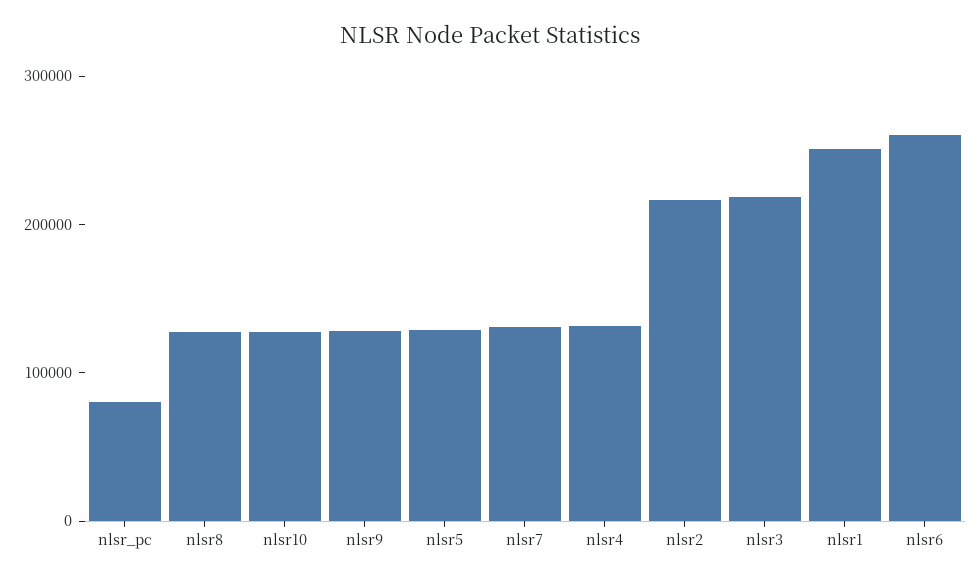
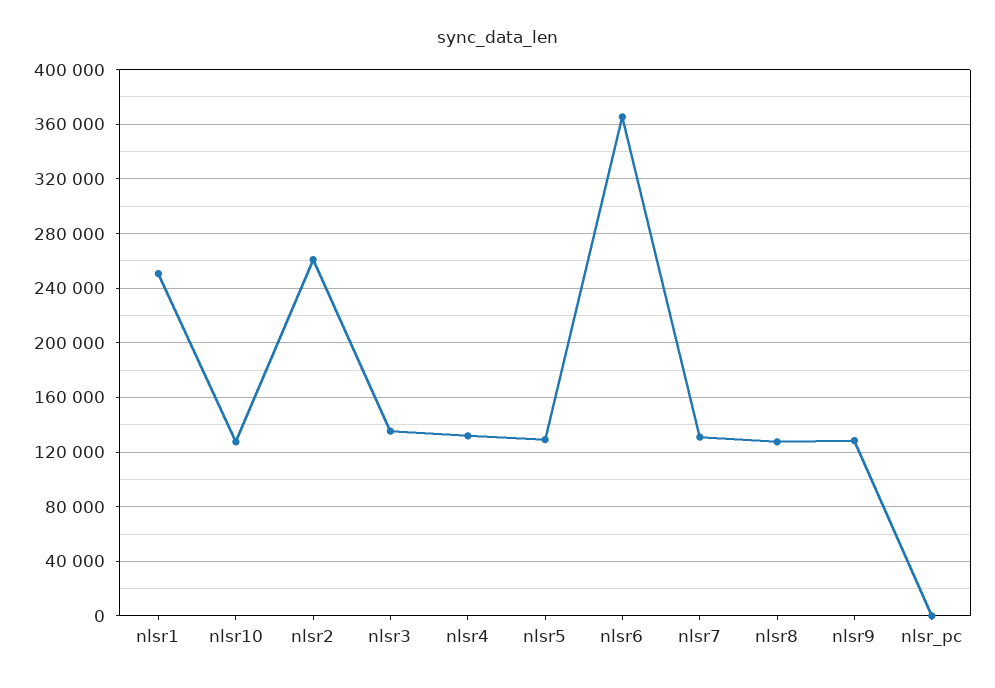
  {
-   "nlsr_pc": 80000,
+   "nlsr_pc": 0,
    "nlsr8": 125000,
    "nlsr10": 125000,
    "nlsr9": 130000,
    "nlsr5": 130000,
    "nlsr7": 130000,
    "nlsr4": 130000,
-   "nlsr2": 220000,
+   "nlsr2": 260000,
-   "nlsr3": 220000,
+   "nlsr3": 135000,
    "nlsr1": 250000,
-   "nlsr6": 260000
+   "nlsr6": 365000
  }

